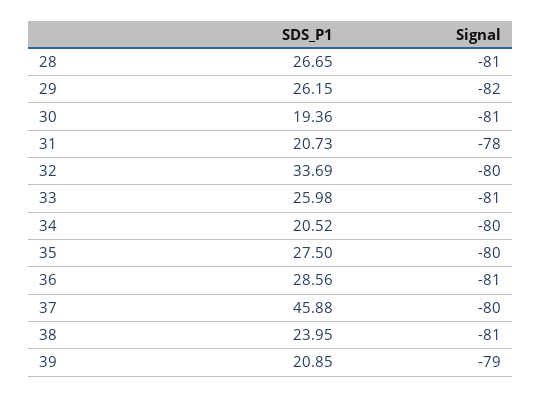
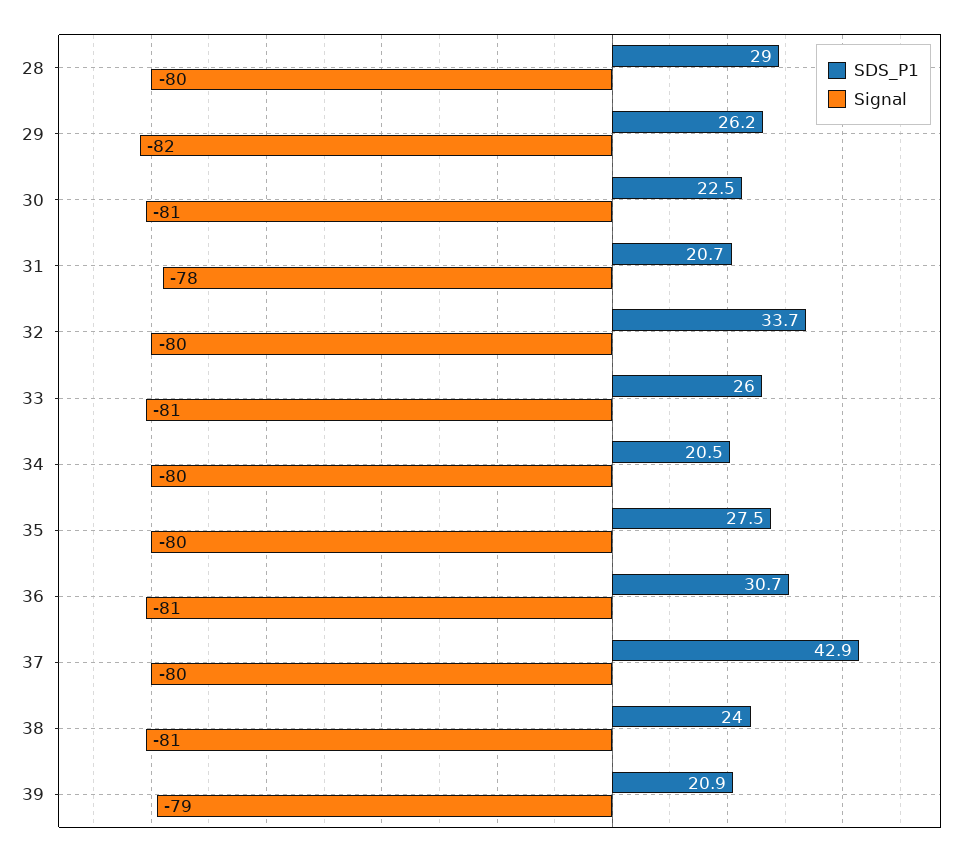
  {
    "SDS_P1": {
-     "28": 26.65,
+     "28": 29,
      "29": 26.15,
-     "30": 19.36,
+     "30": 22.5,
      "31": 20.73,
      "32": 33.69,
      "33": 25.98,
      "34": 20.52,
      "35": 27.5,
-     "36": 28.56,
+     "36": 30.7,
-     "37": 45.88,
+     "37": 42.9,
      "38": 23.95,
      "39": 20.85
    },
    "Signal": {
-     "28": -81,
+     "28": -80,
      "29": -82,
      "30": -81,
      "31": -78,
      "32": -80,
      "33": -81,
      "34": -80,
      "35": -80,
      "36": -81,
      "37": -80,
      "38": -81,
      "39": -79
    }
  }

